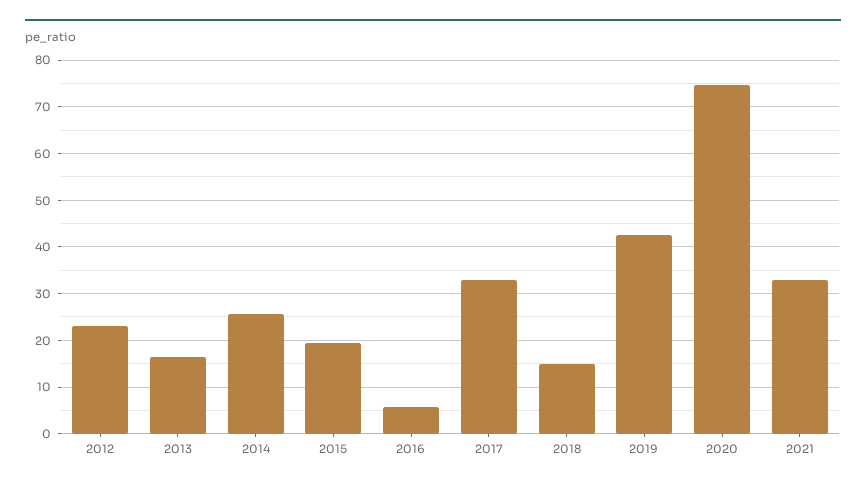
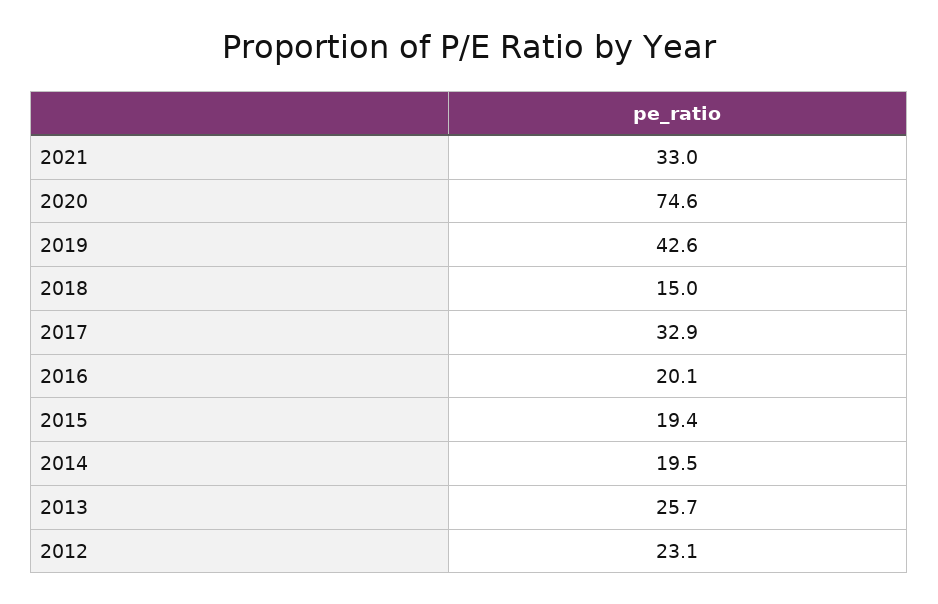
  {
    "2012": 23.1,
-   "2013": 16,
+   "2013": 25.7,
-   "2014": 26,
+   "2014": 19.5,
    "2015": 19.4,
-   "2016": 6,
+   "2016": 20.1,
    "2017": 32.9,
    "2018": 15,
    "2019": 42.6,
    "2020": 74.6,
    "2021": 33
  }

